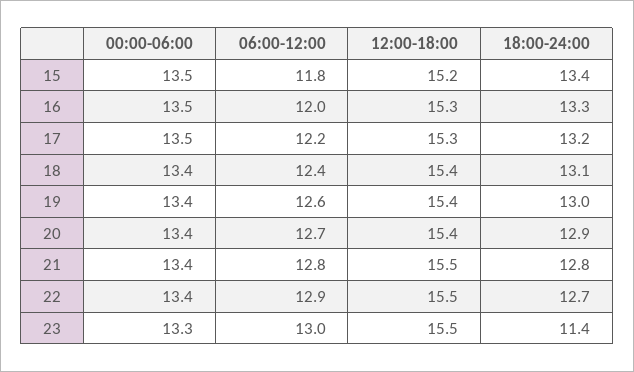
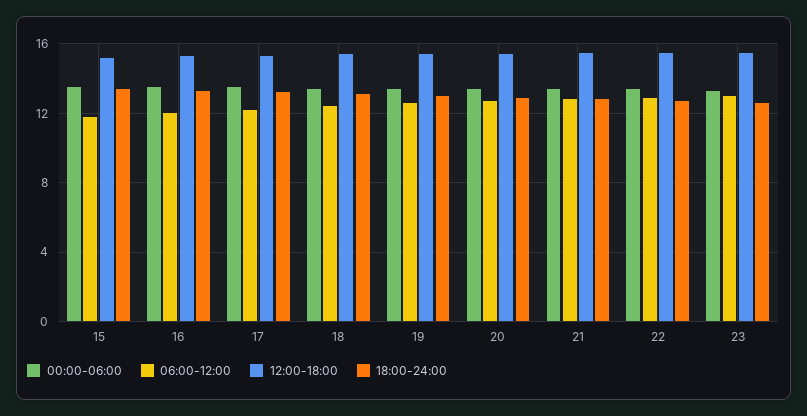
  {
    "00:00-06:00": {
      "15": 13.5,
      "16": 13.5,
      "17": 13.5,
      "18": 13.4,
      "19": 13.4,
      "20": 13.4,
      "21": 13.4,
      "22": 13.4,
      "23": 13.3
    },
    "06:00-12:00": {
      "15": 11.8,
      "16": 12,
      "17": 12.2,
      "18": 12.4,
      "19": 12.6,
      "20": 12.7,
      "21": 12.8,
      "22": 12.9,
      "23": 13
    },
    "12:00-18:00": {
      "15": 15.2,
      "16": 15.3,
      "17": 15.3,
      "18": 15.4,
      "19": 15.4,
      "20": 15.4,
      "21": 15.5,
      "22": 15.5,
      "23": 15.5
    },
    "18:00-24:00": {
      "15": 13.4,
      "16": 13.3,
      "17": 13.2,
      "18": 13.1,
      "19": 13,
      "20": 12.9,
      "21": 12.8,
      "22": 12.7,
-     "23": 11.4
+     "23": 12.5
    }
  }

